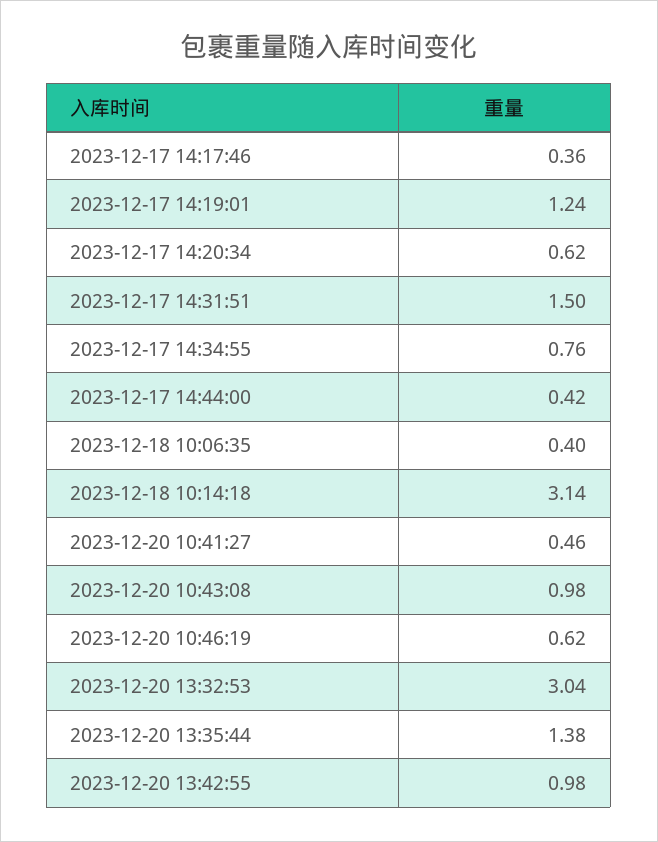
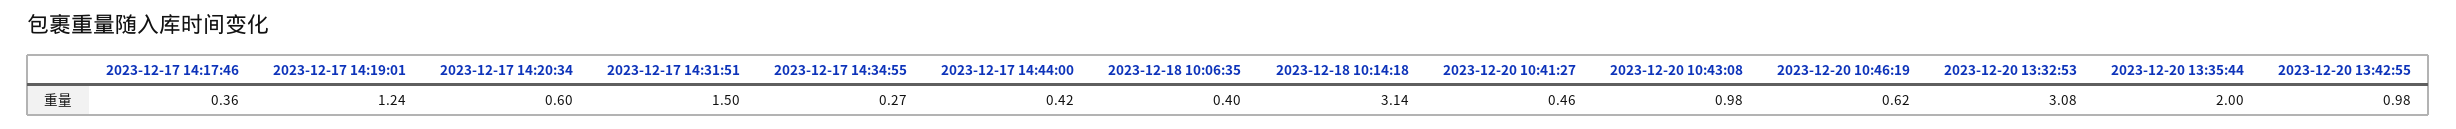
  {
    "2023-12-17 14:17:46": 0.36,
    "2023-12-17 14:19:01": 1.24,
-   "2023-12-17 14:20:34": 0.62,
+   "2023-12-17 14:20:34": 0.6,
    "2023-12-17 14:31:51": 1.5,
-   "2023-12-17 14:34:55": 0.76,
+   "2023-12-17 14:34:55": 0.27,
    "2023-12-17 14:44:00": 0.42,
    "2023-12-18 10:06:35": 0.4,
    "2023-12-18 10:14:18": 3.14,
    "2023-12-20 10:41:27": 0.46,
    "2023-12-20 10:43:08": 0.98,
    "2023-12-20 10:46:19": 0.62,
-   "2023-12-20 13:32:53": 3.04,
+   "2023-12-20 13:32:53": 3.08,
-   "2023-12-20 13:35:44": 1.38,
+   "2023-12-20 13:35:44": 2,
    "2023-12-20 13:42:55": 0.98
  }

